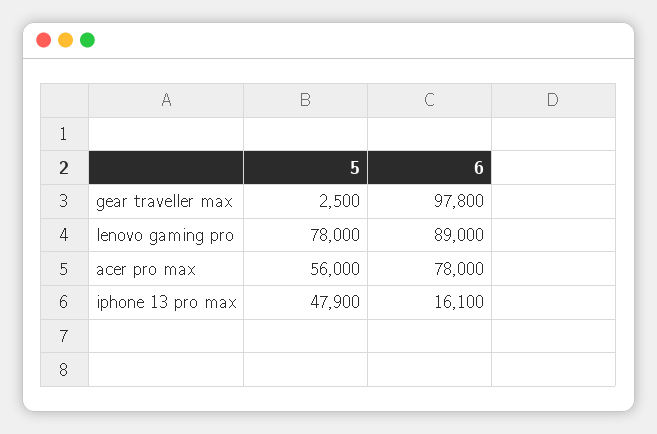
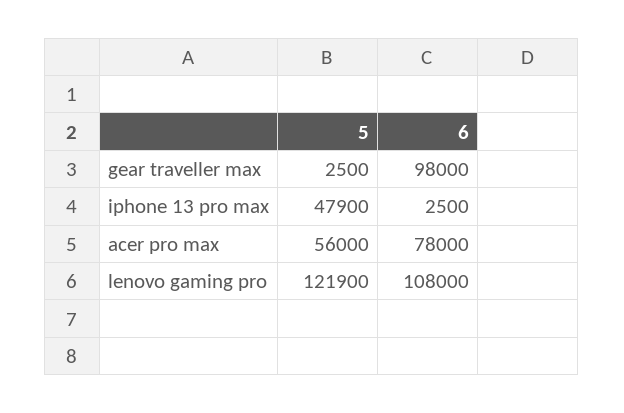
  {
    "5": {
      "gear traveller max": 2500,
-     "lenovo gaming pro": 78000,
+     "lenovo gaming pro": 121900,
      "acer pro max": 56000,
      "iphone 13 pro max": 47900
    },
    "6": {
-     "gear traveller max": 97800,
+     "gear traveller max": 98000,
-     "lenovo gaming pro": 89000,
+     "lenovo gaming pro": 108000,
      "acer pro max": 78000,
-     "iphone 13 pro max": 16100
+     "iphone 13 pro max": 2500
    }
  }

